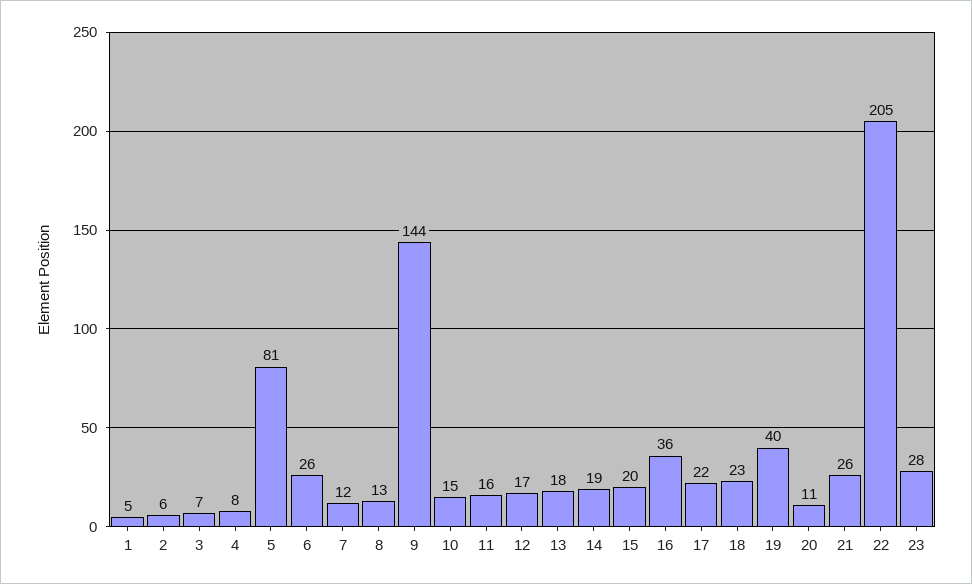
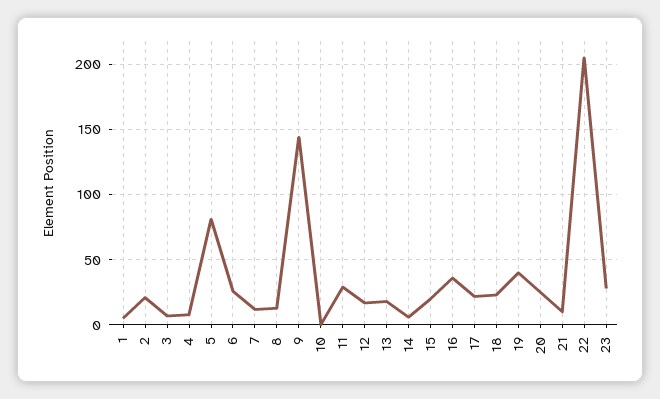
  {
    "1": 5,
-   "2": 6,
+   "2": 20,
    "3": 7,
    "4": 8,
    "5": 81,
    "6": 26,
    "7": 12,
    "8": 13,
    "9": 144,
-   "10": 15,
+   "10": 0,
-   "11": 16,
+   "11": 30,
    "12": 17,
    "13": 18,
-   "14": 19,
+   "14": 5,
    "15": 20,
    "16": 36,
    "17": 22,
    "18": 23,
    "19": 40,
-   "20": 11,
+   "20": 25,
-   "21": 26,
+   "21": 10,
    "22": 205,
    "23": 28
  }

